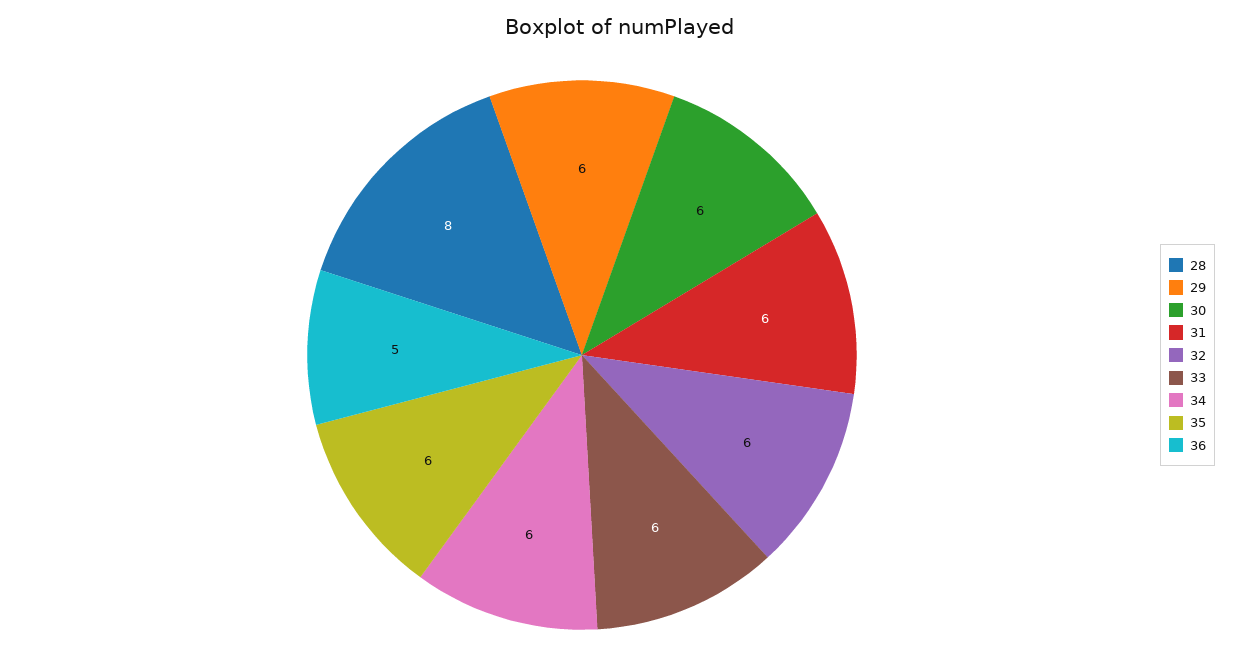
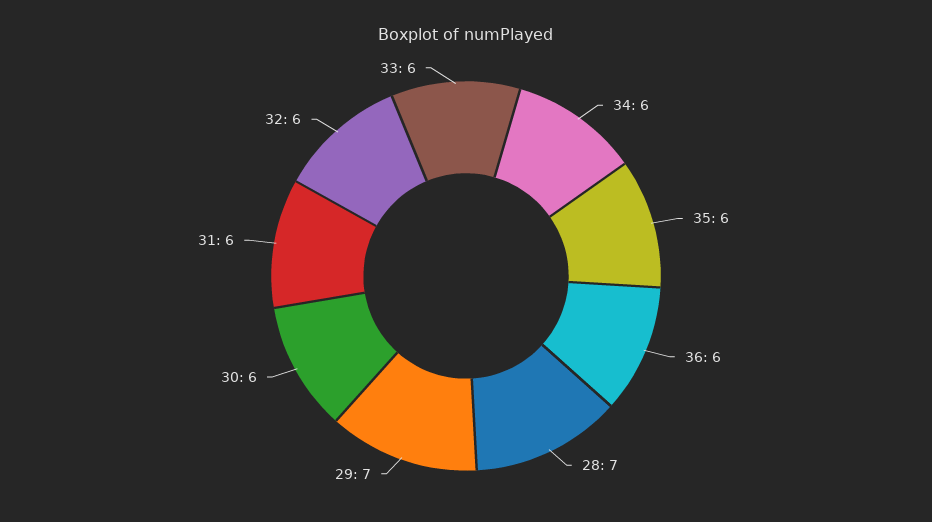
  {
-   "28": 8,
+   "28": 7,
-   "29": 6,
+   "29": 7,
    "30": 6,
    "31": 6,
    "32": 6,
    "33": 6,
    "34": 6,
    "35": 6,
-   "36": 5
+   "36": 6
  }

